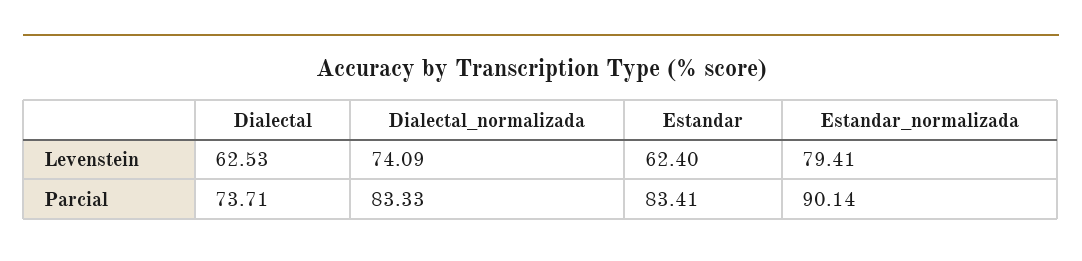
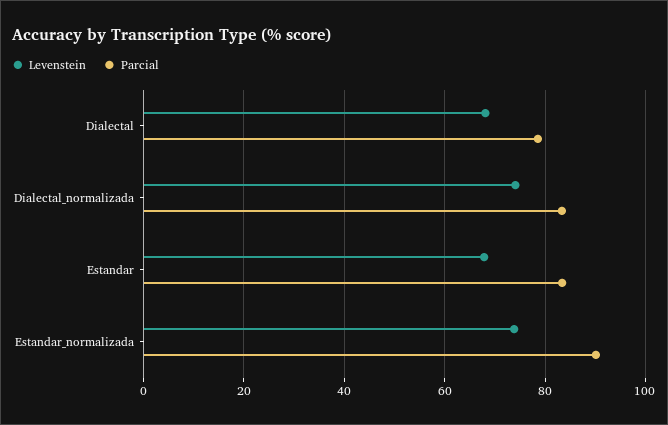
  {
    "Levenstein": {
-     "Dialectal": 62.53,
+     "Dialectal": 68,
      "Dialectal_normalizada": 74.09,
-     "Estandar": 62.4,
+     "Estandar": 68,
-     "Estandar_normalizada": 79.41
+     "Estandar_normalizada": 74
    },
    "Parcial": {
-     "Dialectal": 73.71,
+     "Dialectal": 78,
      "Dialectal_normalizada": 83.33,
      "Estandar": 83.41,
      "Estandar_normalizada": 90.14
    }
  }

